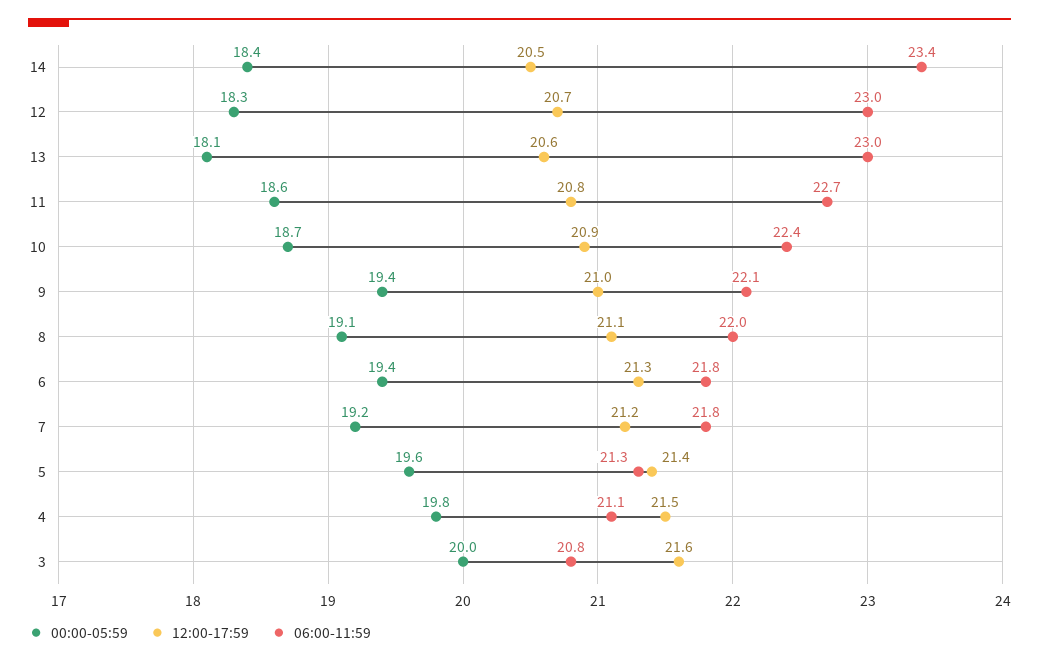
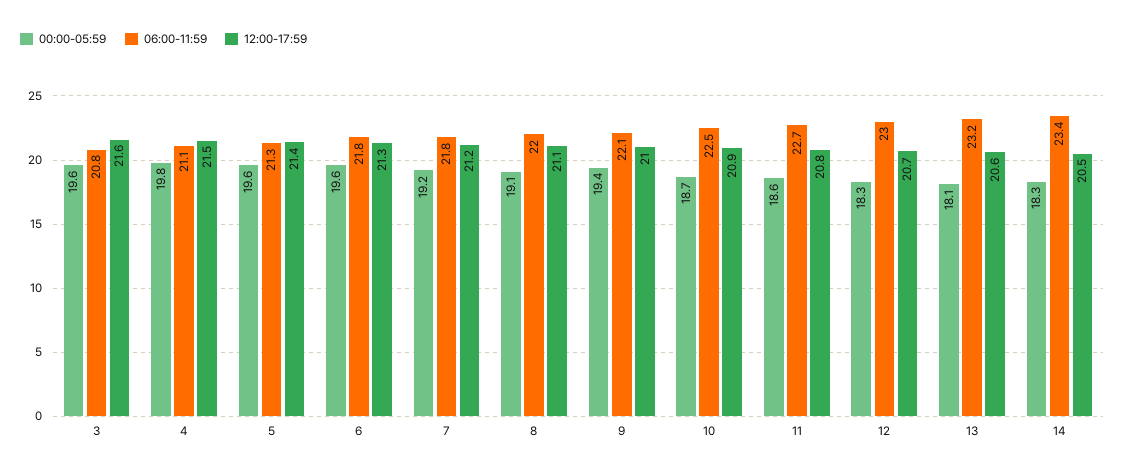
  {
    "00:00-05:59": {
-     "14": 18.4,
+     "14": 18.3,
      "12": 18.3,
      "13": 18.1,
      "11": 18.6,
      "10": 18.7,
      "9": 19.4,
      "8": 19.1,
-     "6": 19.4,
+     "6": 19.6,
      "7": 19.2,
      "5": 19.6,
      "4": 19.8,
-     "3": 20
+     "3": 19.6
    },
    "12:00-17:59": {
      "14": 20.5,
      "12": 20.7,
      "13": 20.6,
      "11": 20.8,
      "10": 20.9,
      "9": 21,
      "8": 21.1,
      "6": 21.3,
      "7": 21.2,
      "5": 21.4,
      "4": 21.5,
      "3": 21.6
    },
    "06:00-11:59": {
      "14": 23.4,
      "12": 23,
-     "13": 23,
+     "13": 23.2,
      "11": 22.7,
-     "10": 22.4,
+     "10": 22.5,
      "9": 22.1,
      "8": 22,
      "6": 21.8,
      "7": 21.8,
      "5": 21.3,
      "4": 21.1,
      "3": 20.8
    }
  }

